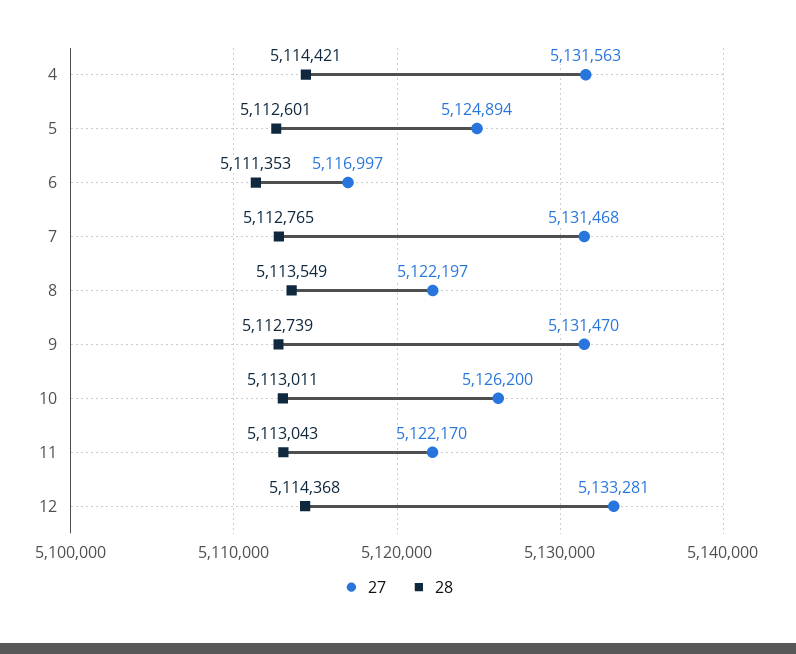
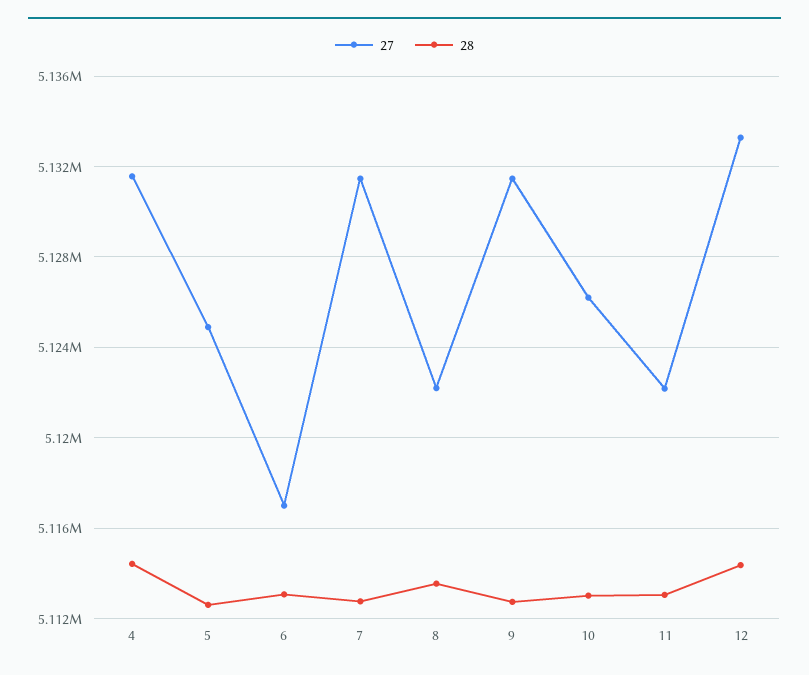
  {
    "27": {
      "4": 5131563,
      "5": 5124894,
      "6": 5116997,
      "7": 5131468,
      "8": 5122197,
      "9": 5131470,
      "10": 5126200,
      "11": 5122170,
      "12": 5133281
    },
    "28": {
      "4": 5114421,
      "5": 5112601,
-     "6": 5111353,
+     "6": 5113000,
      "7": 5112765,
      "8": 5113549,
      "9": 5112739,
      "10": 5113011,
      "11": 5113043,
      "12": 5114368
    }
  }

